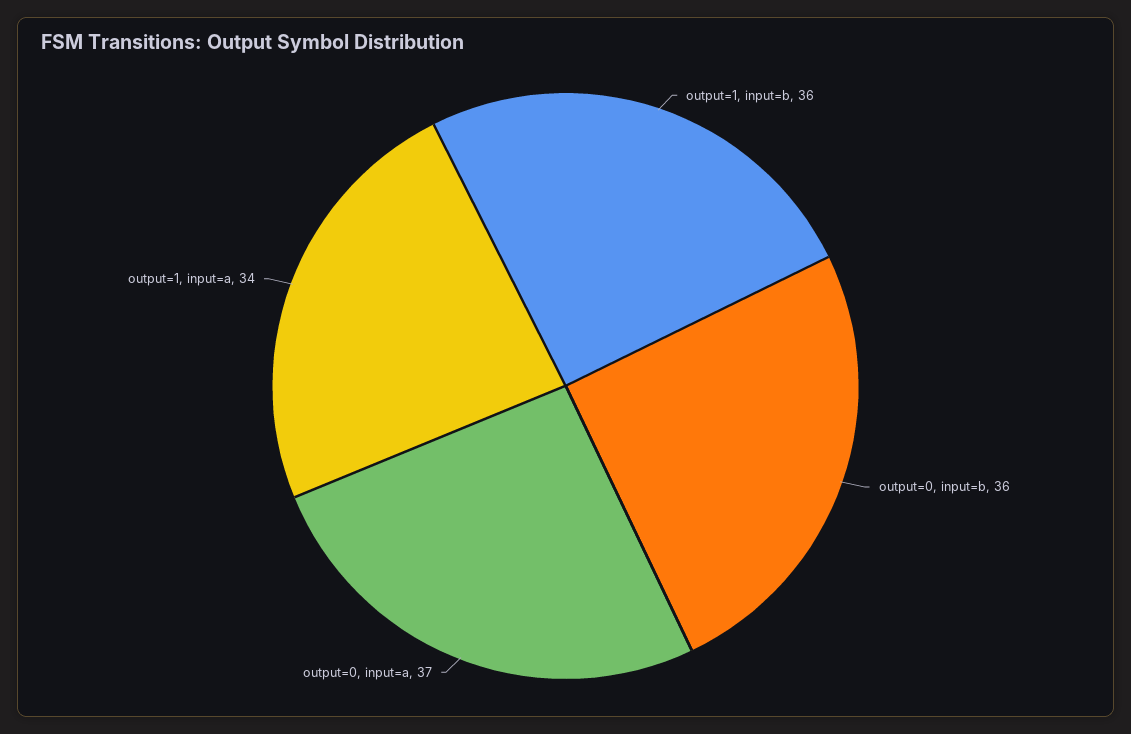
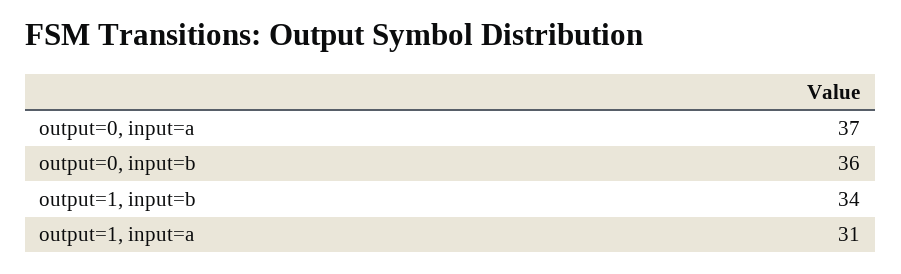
  {
-   "output=1, input=b": 36,
+   "output=1, input=b": 34,
    "output=0, input=b": 36,
    "output=0, input=a": 37,
-   "output=1, input=a": 34
+   "output=1, input=a": 31
  }

